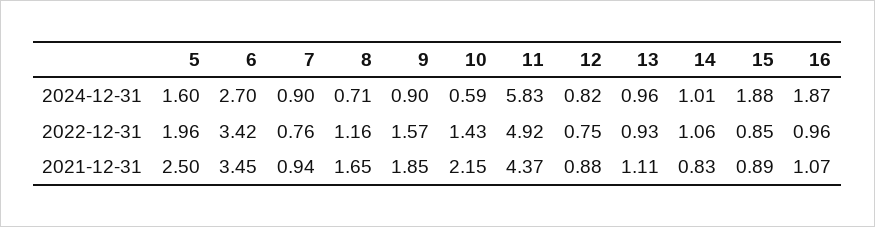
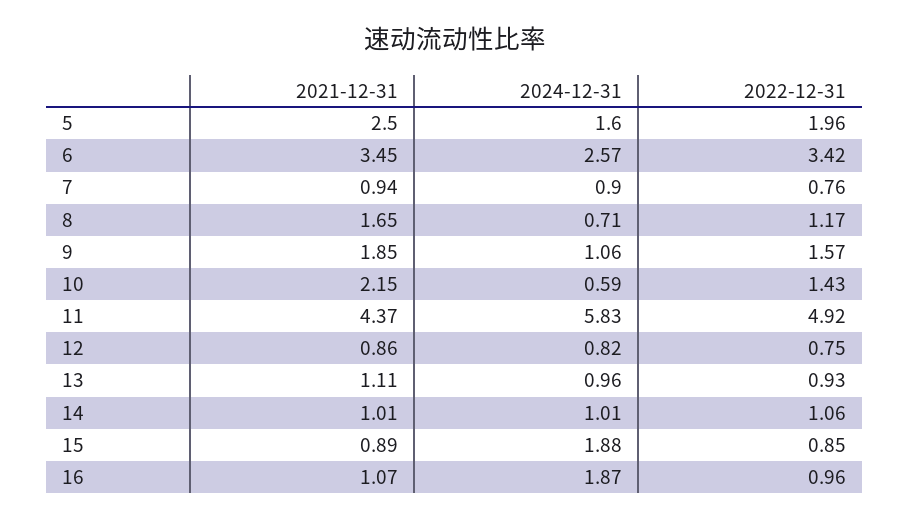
  {
    "5": {
      "2024-12-31": 1.6,
      "2022-12-31": 1.96,
      "2021-12-31": 2.5
    },
    "6": {
-     "2024-12-31": 2.7,
+     "2024-12-31": 2.57,
      "2022-12-31": 3.42,
      "2021-12-31": 3.45
    },
    "7": {
      "2024-12-31": 0.9,
      "2022-12-31": 0.76,
      "2021-12-31": 0.94
    },
    "8": {
      "2024-12-31": 0.71,
-     "2022-12-31": 1.16,
+     "2022-12-31": 1.17,
      "2021-12-31": 1.65
    },
    "9": {
-     "2024-12-31": 0.9,
+     "2024-12-31": 1.06,
      "2022-12-31": 1.57,
      "2021-12-31": 1.85
    },
    "10": {
      "2024-12-31": 0.59,
      "2022-12-31": 1.43,
      "2021-12-31": 2.15
    },
    "11": {
      "2024-12-31": 5.83,
      "2022-12-31": 4.92,
      "2021-12-31": 4.37
    },
    "12": {
      "2024-12-31": 0.82,
      "2022-12-31": 0.75,
-     "2021-12-31": 0.88
+     "2021-12-31": 0.86
    },
    "13": {
      "2024-12-31": 0.96,
      "2022-12-31": 0.93,
      "2021-12-31": 1.11
    },
    "14": {
      "2024-12-31": 1.01,
      "2022-12-31": 1.06,
-     "2021-12-31": 0.83
+     "2021-12-31": 1.01
    },
    "15": {
      "2024-12-31": 1.88,
      "2022-12-31": 0.85,
      "2021-12-31": 0.89
    },
    "16": {
      "2024-12-31": 1.87,
      "2022-12-31": 0.96,
      "2021-12-31": 1.07
    }
  }

